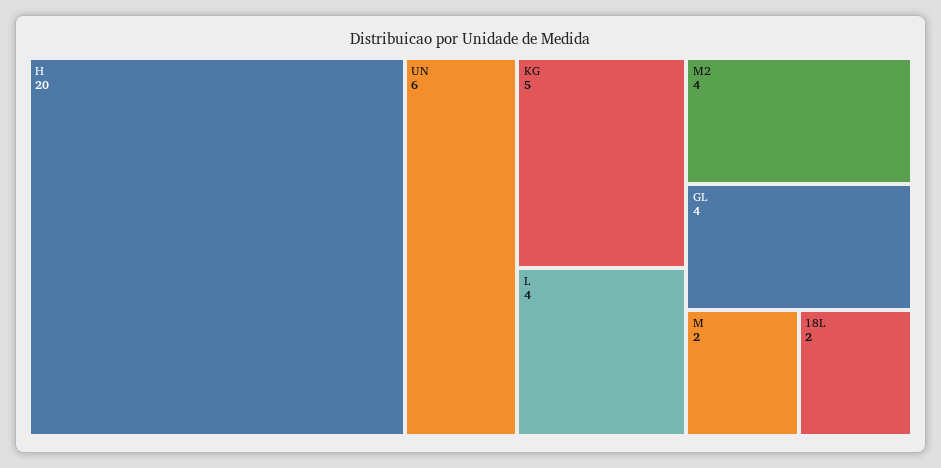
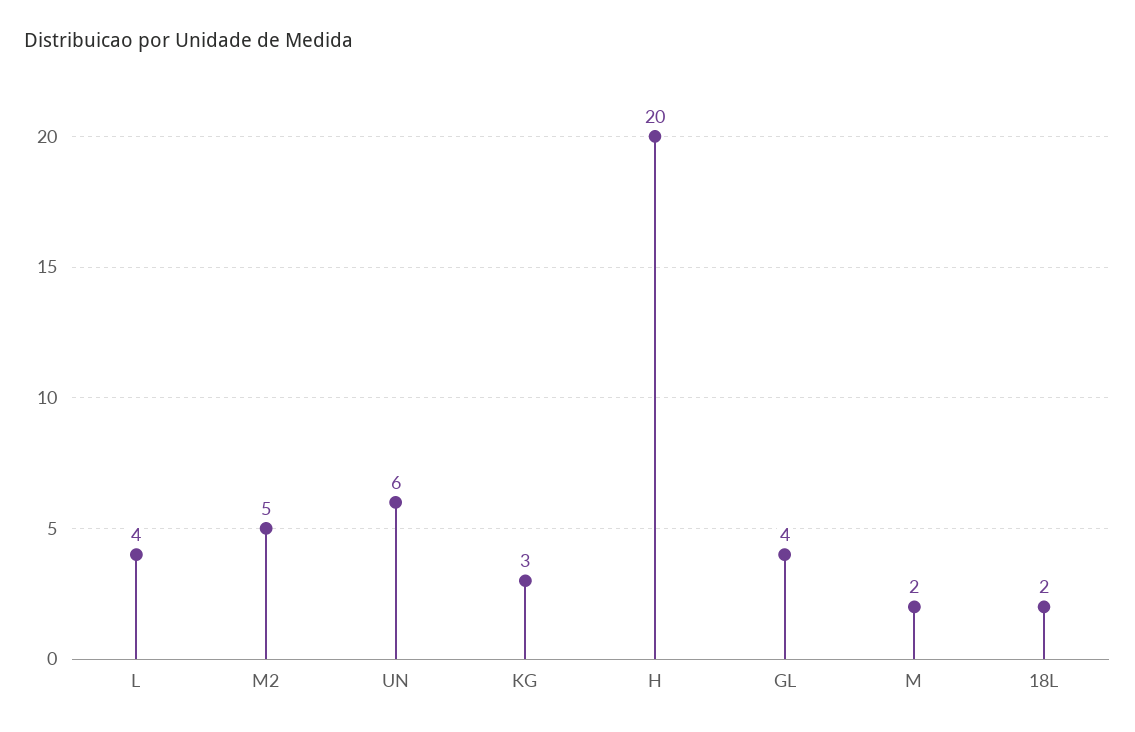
  {
    "H": 20,
    "UN": 6,
-   "KG": 5,
+   "KG": 3,
    "L": 4,
-   "M2": 4,
+   "M2": 5,
    "GL": 4,
    "M": 2,
    "18L": 2
  }

